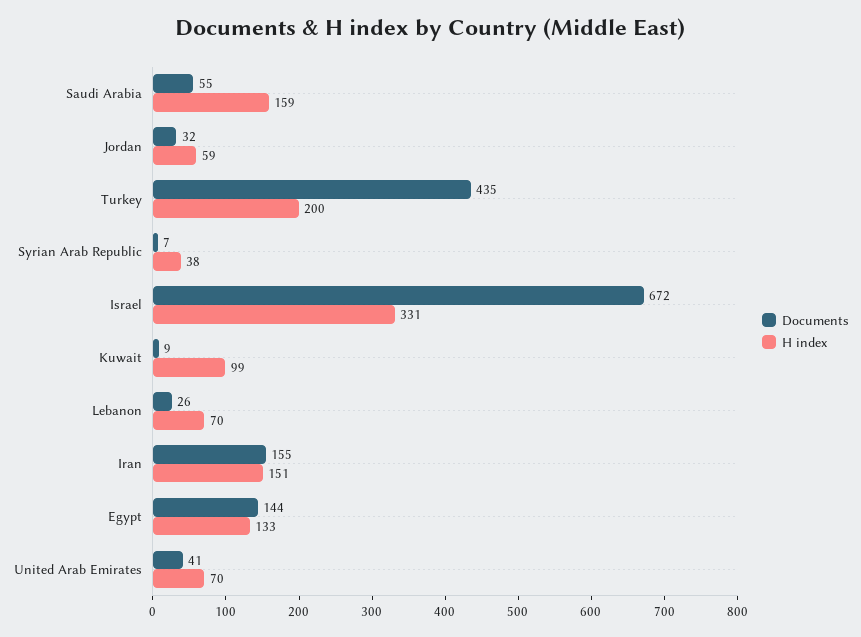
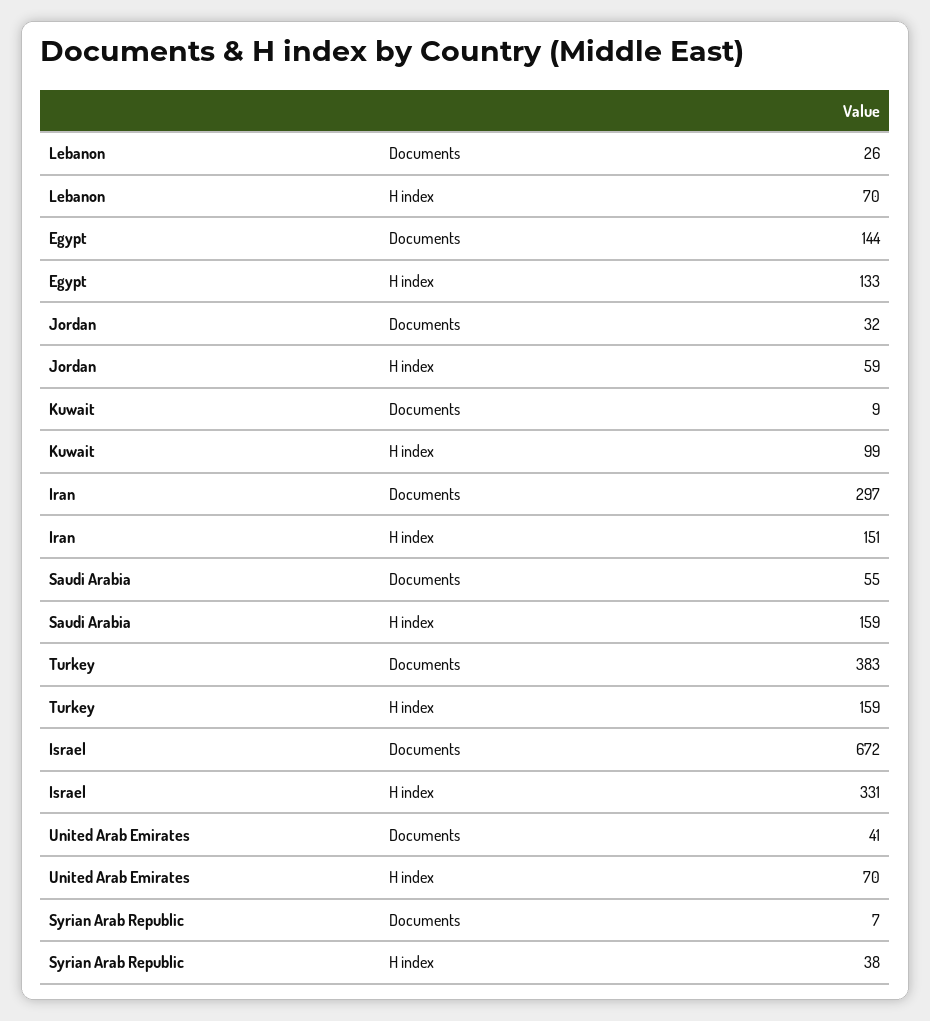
  {
    "Documents": {
      "Saudi Arabia": 55,
      "Jordan": 32,
-     "Turkey": 435,
+     "Turkey": 383,
      "Syrian Arab Republic": 7,
      "Israel": 672,
      "Kuwait": 9,
      "Lebanon": 26,
-     "Iran": 155,
+     "Iran": 297,
      "Egypt": 144,
      "United Arab Emirates": 41
    },
    "H index": {
      "Saudi Arabia": 159,
      "Jordan": 59,
-     "Turkey": 200,
+     "Turkey": 159,
      "Syrian Arab Republic": 38,
      "Israel": 331,
      "Kuwait": 99,
      "Lebanon": 70,
      "Iran": 151,
      "Egypt": 133,
      "United Arab Emirates": 70
    }
  }

